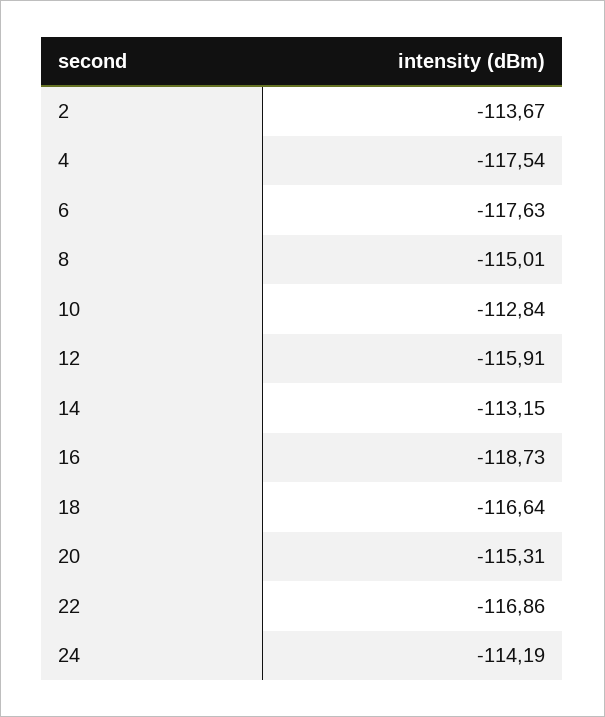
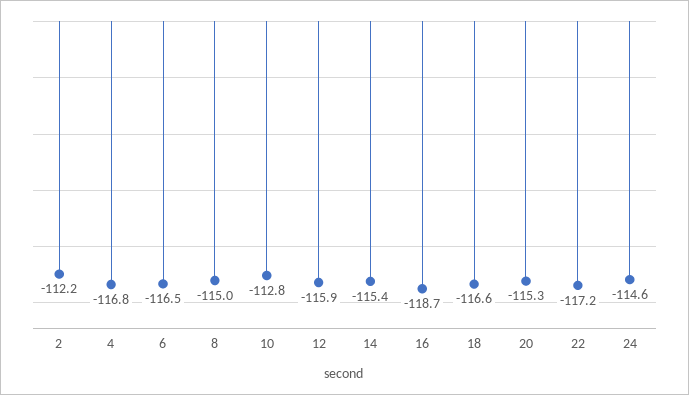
  {
-   "2": -113.67,
+   "2": -112.2,
-   "4": -117.54,
+   "4": -116.8,
-   "6": -117.63,
+   "6": -116.5,
    "8": -115.01,
    "10": -112.84,
    "12": -115.91,
-   "14": -113.15,
+   "14": -115.4,
    "16": -118.73,
    "18": -116.64,
    "20": -115.31,
-   "22": -116.86,
+   "22": -117.2,
-   "24": -114.19
+   "24": -114.6
  }

